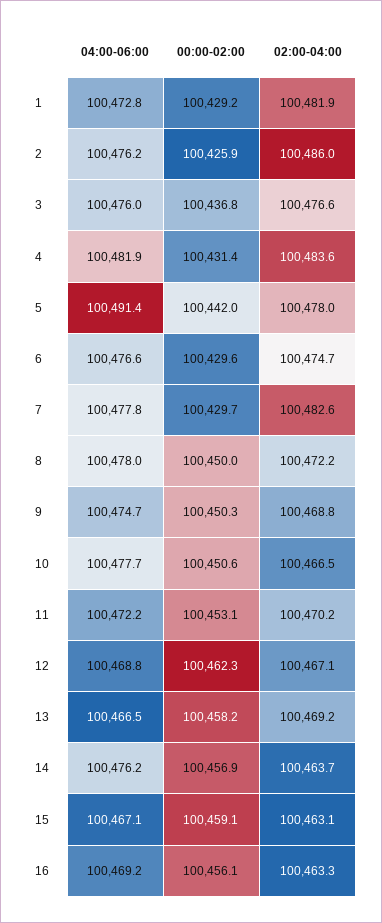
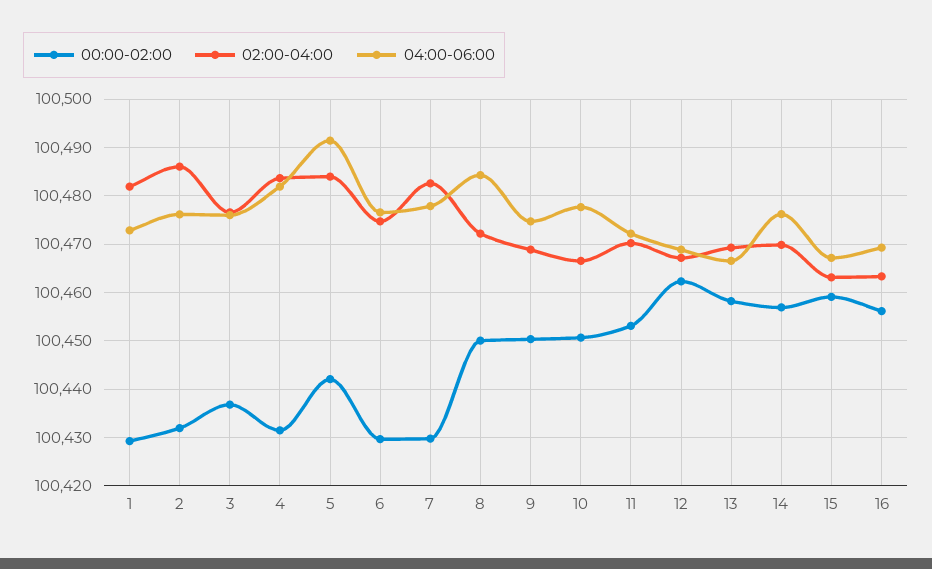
  {
    "04:00-06:00": {
      "1": 100472.8,
      "2": 100476.2,
      "3": 100476,
      "4": 100481.9,
      "5": 100491.4,
      "6": 100476.6,
      "7": 100477.8,
-     "8": 100478,
+     "8": 100484,
      "9": 100474.7,
      "10": 100477.7,
      "11": 100472.2,
      "12": 100468.8,
      "13": 100466.5,
      "14": 100476.2,
      "15": 100467.1,
      "16": 100469.2
    },
    "00:00-02:00": {
      "1": 100429.2,
-     "2": 100425.9,
+     "2": 100432,
      "3": 100436.8,
      "4": 100431.4,
      "5": 100442,
      "6": 100429.6,
      "7": 100429.7,
      "8": 100450,
      "9": 100450.3,
      "10": 100450.6,
      "11": 100453.1,
      "12": 100462.3,
      "13": 100458.2,
      "14": 100456.9,
      "15": 100459.1,
      "16": 100456.1
    },
    "02:00-04:00": {
      "1": 100481.9,
      "2": 100486,
      "3": 100476.6,
      "4": 100483.6,
-     "5": 100478,
+     "5": 100484,
      "6": 100474.7,
      "7": 100482.6,
      "8": 100472.2,
      "9": 100468.8,
      "10": 100466.5,
      "11": 100470.2,
      "12": 100467.1,
      "13": 100469.2,
-     "14": 100463.7,
+     "14": 100470,
      "15": 100463.1,
      "16": 100463.3
    }
  }

